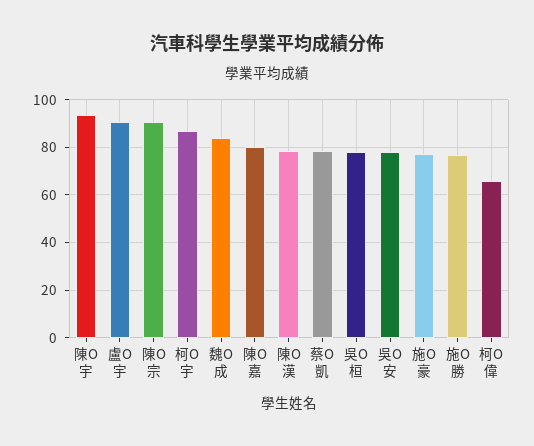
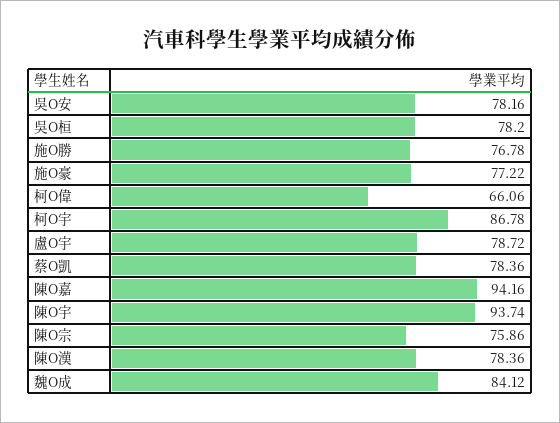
  {
    "陳O宇": 93.74,
-   "盧O宇": 90,
+   "盧O宇": 78.72,
-   "陳O宗": 90,
+   "陳O宗": 75.86,
    "柯O宇": 86.78,
    "魏O成": 84.12,
-   "陳O嘉": 80,
+   "陳O嘉": 94.16,
    "陳O漢": 78.36,
    "蔡O凱": 78.36,
    "吳O桓": 78.2,
    "吳O安": 78.16,
    "施O豪": 77.22,
    "施O勝": 76.78,
    "柯O偉": 66.06
  }

